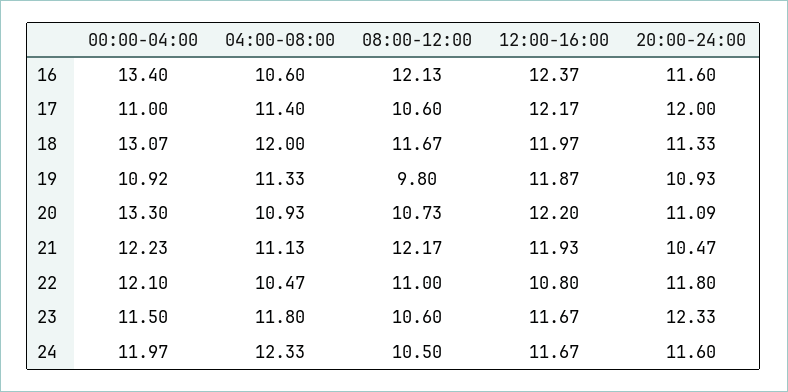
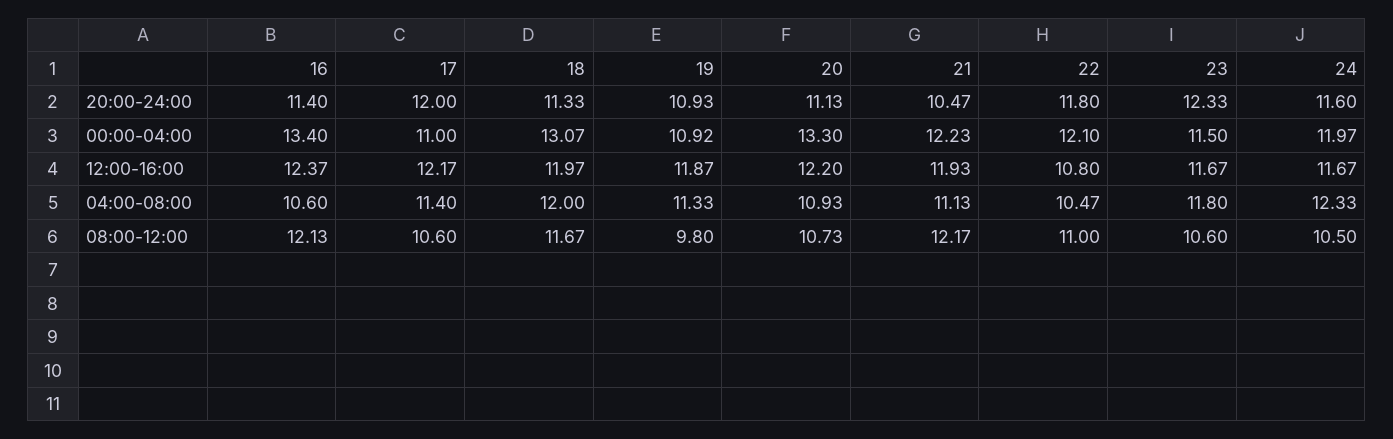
  {
    "00:00-04:00": {
      "16": 13.4,
      "17": 11,
      "18": 13.07,
      "19": 10.92,
      "20": 13.3,
      "21": 12.23,
      "22": 12.1,
      "23": 11.5,
      "24": 11.97
    },
    "04:00-08:00": {
      "16": 10.6,
      "17": 11.4,
      "18": 12,
      "19": 11.33,
      "20": 10.93,
      "21": 11.13,
      "22": 10.47,
      "23": 11.8,
      "24": 12.33
    },
    "08:00-12:00": {
      "16": 12.13,
      "17": 10.6,
      "18": 11.67,
      "19": 9.8,
      "20": 10.73,
      "21": 12.17,
      "22": 11,
      "23": 10.6,
      "24": 10.5
    },
    "12:00-16:00": {
      "16": 12.37,
      "17": 12.17,
      "18": 11.97,
      "19": 11.87,
      "20": 12.2,
      "21": 11.93,
      "22": 10.8,
      "23": 11.67,
      "24": 11.67
    },
    "20:00-24:00": {
-     "16": 11.6,
+     "16": 11.4,
      "17": 12,
      "18": 11.33,
      "19": 10.93,
-     "20": 11.09,
+     "20": 11.13,
      "21": 10.47,
      "22": 11.8,
      "23": 12.33,
      "24": 11.6
    }
  }

